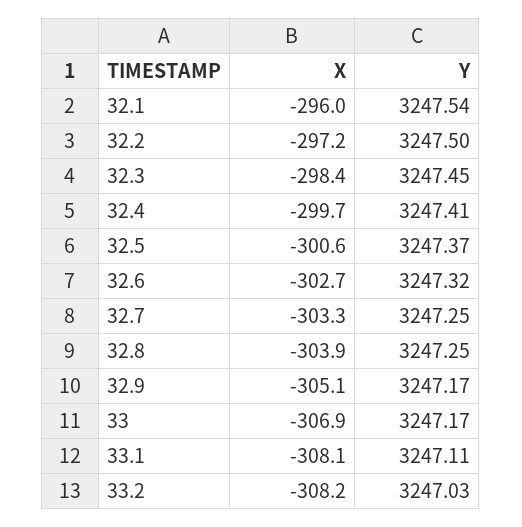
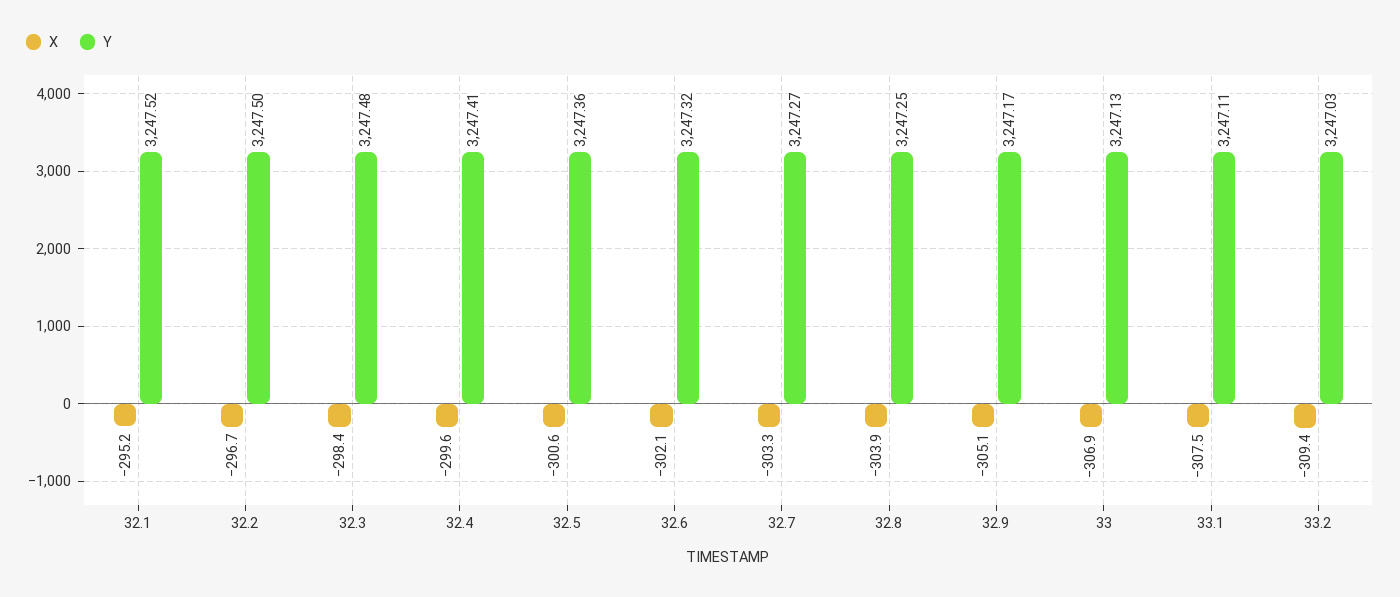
  {
    "X": {
-     "32.1": -296,
+     "32.1": -295.2,
-     "32.2": -297.2,
+     "32.2": -296.7,
      "32.3": -298.4,
-     "32.4": -299.7,
+     "32.4": -299.6,
      "32.5": -300.6,
-     "32.6": -302.7,
+     "32.6": -302.1,
      "32.7": -303.3,
      "32.8": -303.9,
      "32.9": -305.1,
      "33": -306.9,
-     "33.1": -308.1,
+     "33.1": -307.5,
-     "33.2": -308.2
+     "33.2": -309.4
    },
    "Y": {
-     "32.1": 3247.54,
+     "32.1": 3247.52,
      "32.2": 3247.5,
-     "32.3": 3247.45,
+     "32.3": 3247.48,
      "32.4": 3247.41,
-     "32.5": 3247.37,
+     "32.5": 3247.36,
      "32.6": 3247.32,
-     "32.7": 3247.25,
+     "32.7": 3247.27,
      "32.8": 3247.25,
      "32.9": 3247.17,
-     "33": 3247.17,
+     "33": 3247.13,
      "33.1": 3247.11,
      "33.2": 3247.03
    }
  }

